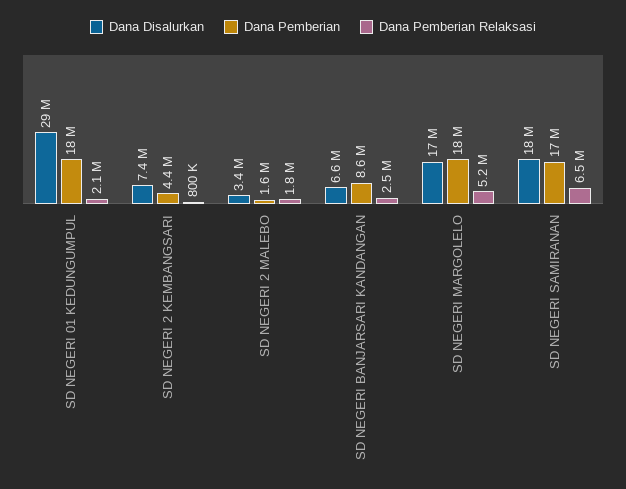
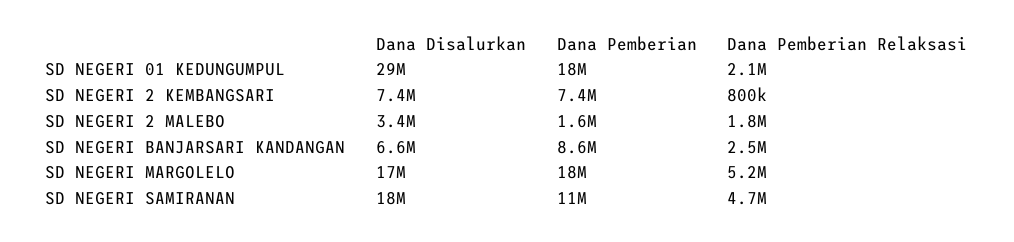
  {
    "Dana Disalurkan": {
      "SD NEGERI 01 KEDUNGUMPUL": 29000000,
      "SD NEGERI 2 KEMBANGSARI": 7400000,
      "SD NEGERI 2 MALEBO": 3400000,
      "SD NEGERI BANJARSARI KANDANGAN": 6600000,
      "SD NEGERI MARGOLELO": 17000000,
      "SD NEGERI SAMIRANAN": 18000000
    },
    "Dana Pemberian": {
      "SD NEGERI 01 KEDUNGUMPUL": 18000000,
-     "SD NEGERI 2 KEMBANGSARI": 4400000,
+     "SD NEGERI 2 KEMBANGSARI": 7400000,
      "SD NEGERI 2 MALEBO": 1600000,
      "SD NEGERI BANJARSARI KANDANGAN": 8600000,
      "SD NEGERI MARGOLELO": 18000000,
-     "SD NEGERI SAMIRANAN": 17000000
+     "SD NEGERI SAMIRANAN": 11000000
    },
    "Dana Pemberian Relaksasi": {
      "SD NEGERI 01 KEDUNGUMPUL": 2100000,
      "SD NEGERI 2 KEMBANGSARI": 800000,
      "SD NEGERI 2 MALEBO": 1800000,
      "SD NEGERI BANJARSARI KANDANGAN": 2500000,
      "SD NEGERI MARGOLELO": 5200000,
-     "SD NEGERI SAMIRANAN": 6500000
+     "SD NEGERI SAMIRANAN": 4700000
    }
  }

